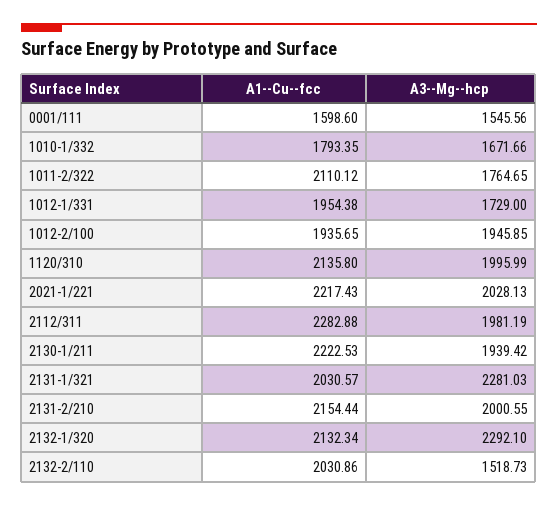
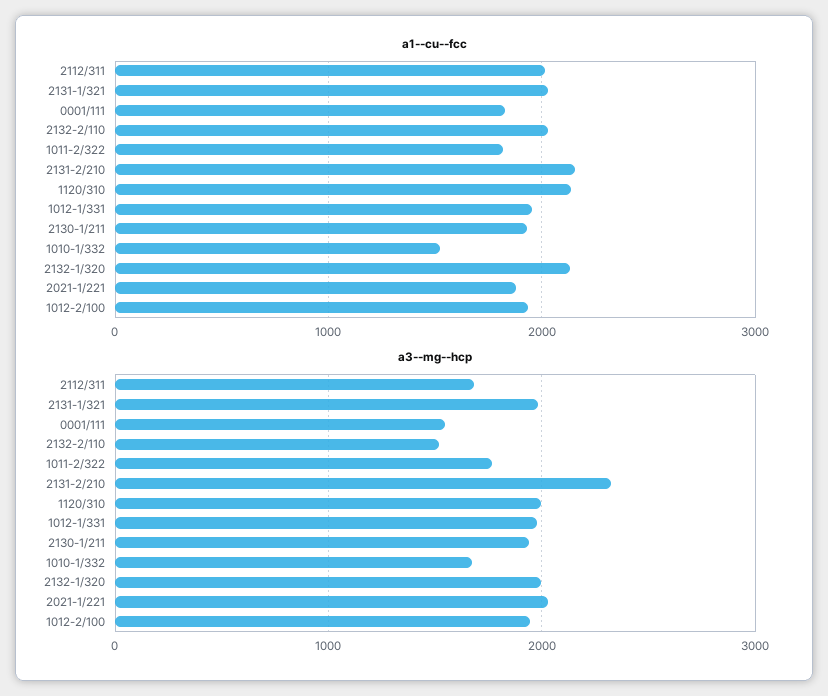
  {
    "A1--Cu--fcc": {
-     "0001/111": 1598.6,
+     "0001/111": 1800,
-     "1010-1/332": 1793.35,
+     "1010-1/332": 1500,
-     "1011-2/322": 2110.12,
+     "1011-2/322": 1800,
      "1012-1/331": 1954.38,
      "1012-2/100": 1935.65,
      "1120/310": 2135.8,
-     "2021-1/221": 2217.43,
+     "2021-1/221": 1900,
-     "2112/311": 2282.88,
+     "2112/311": 2000,
-     "2130-1/211": 2222.53,
+     "2130-1/211": 1900,
      "2131-1/321": 2030.57,
      "2131-2/210": 2154.44,
      "2132-1/320": 2132.34,
      "2132-2/110": 2030.86
    },
    "A3--Mg--hcp": {
      "0001/111": 1545.56,
      "1010-1/332": 1671.66,
      "1011-2/322": 1764.65,
-     "1012-1/331": 1729,
+     "1012-1/331": 2000,
      "1012-2/100": 1945.85,
      "1120/310": 1995.99,
      "2021-1/221": 2028.13,
-     "2112/311": 1981.19,
+     "2112/311": 1700,
      "2130-1/211": 1939.42,
-     "2131-1/321": 2281.03,
+     "2131-1/321": 2000,
-     "2131-2/210": 2000.55,
+     "2131-2/210": 2300,
-     "2132-1/320": 2292.1,
+     "2132-1/320": 2000,
      "2132-2/110": 1518.73
    }
  }

